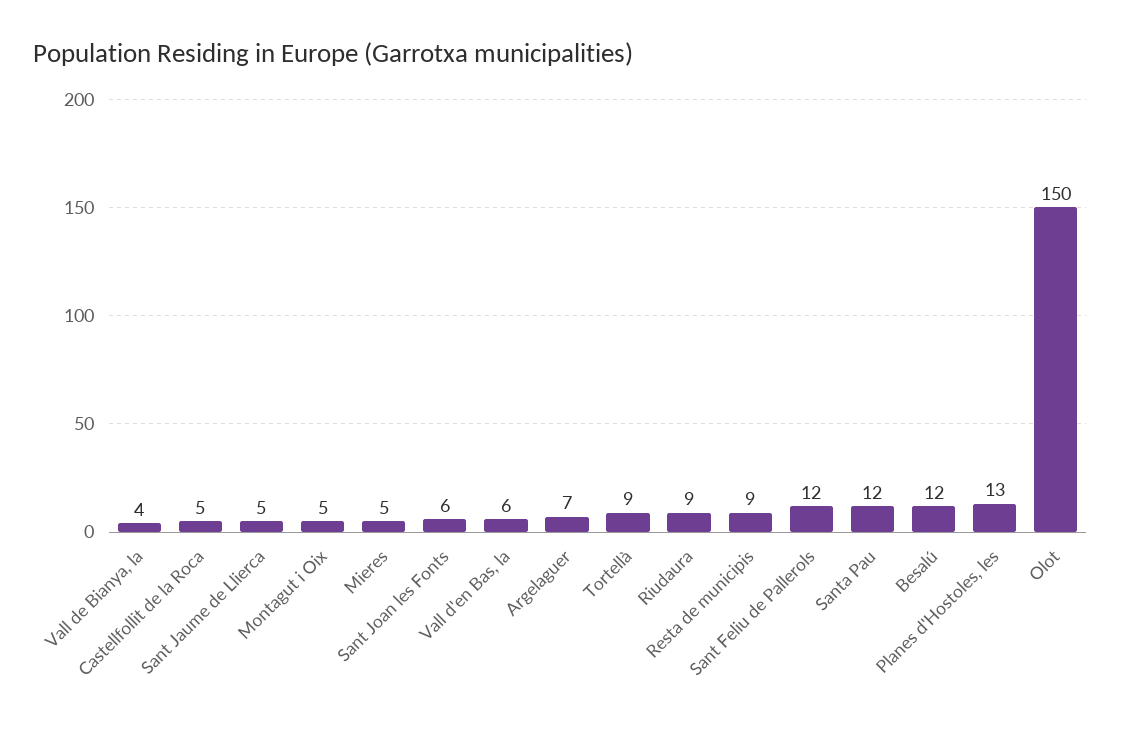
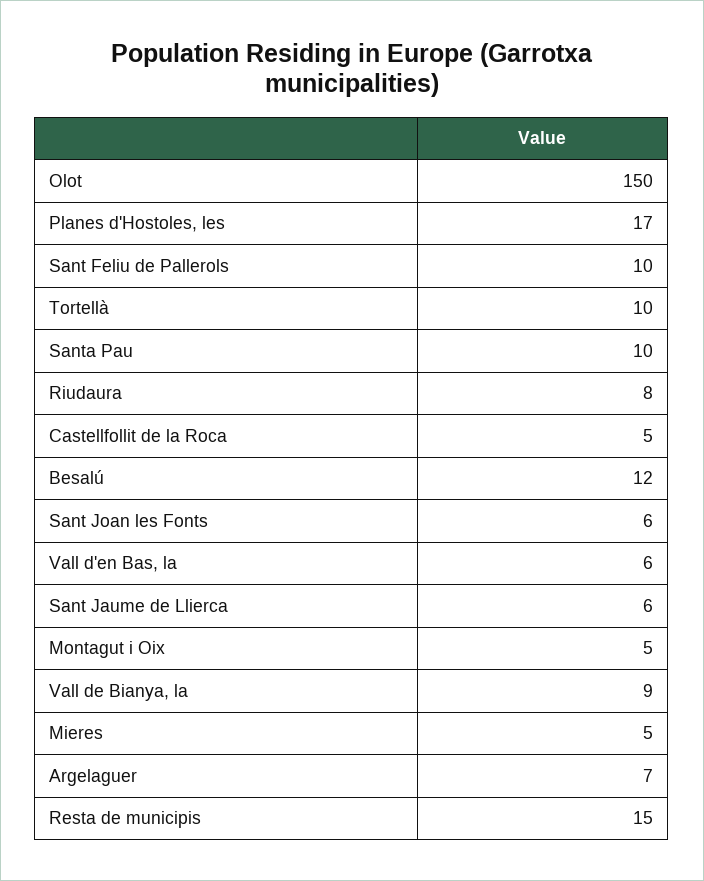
  {
-   "Vall de Bianya, la": 4,
+   "Vall de Bianya, la": 9,
    "Castellfollit de la Roca": 5,
-   "Sant Jaume de Llierca": 5,
+   "Sant Jaume de Llierca": 6,
    "Montagut i Oix": 5,
    "Mieres": 5,
    "Sant Joan les Fonts": 6,
    "Vall d'en Bas, la": 6,
    "Argelaguer": 7,
-   "Tortellà": 9,
+   "Tortellà": 10,
-   "Riudaura": 9,
+   "Riudaura": 8,
-   "Resta de municipis": 9,
+   "Resta de municipis": 15,
-   "Sant Feliu de Pallerols": 12,
+   "Sant Feliu de Pallerols": 10,
-   "Santa Pau": 12,
+   "Santa Pau": 10,
    "Besalú": 12,
-   "Planes d'Hostoles, les": 13,
+   "Planes d'Hostoles, les": 17,
    "Olot": 150
  }

